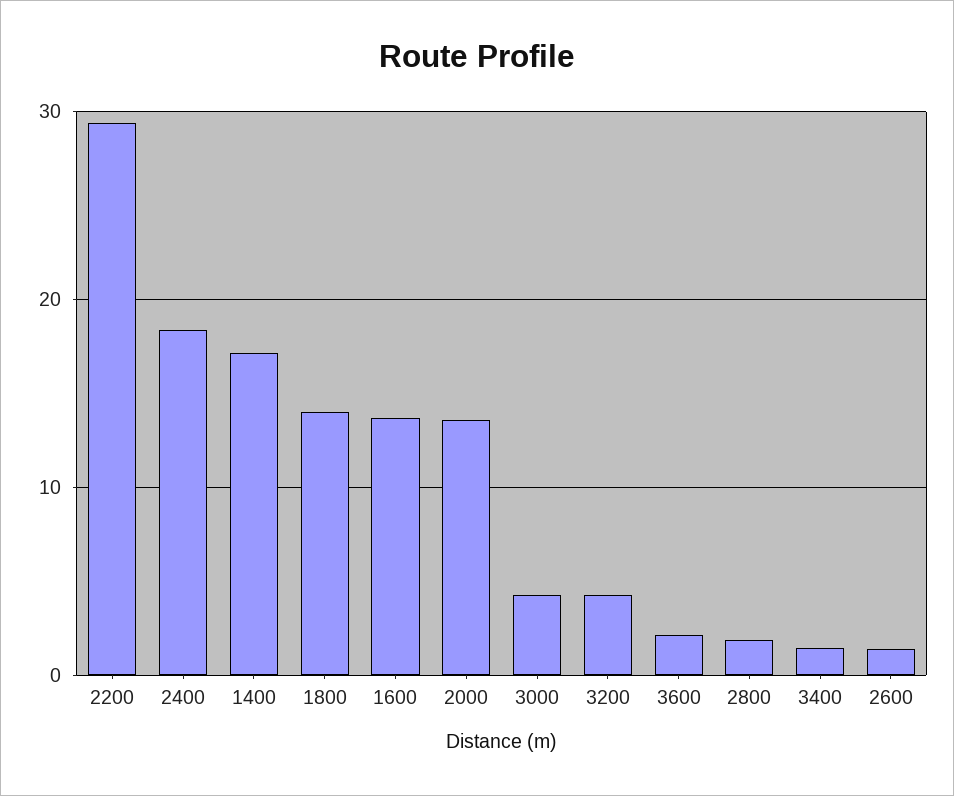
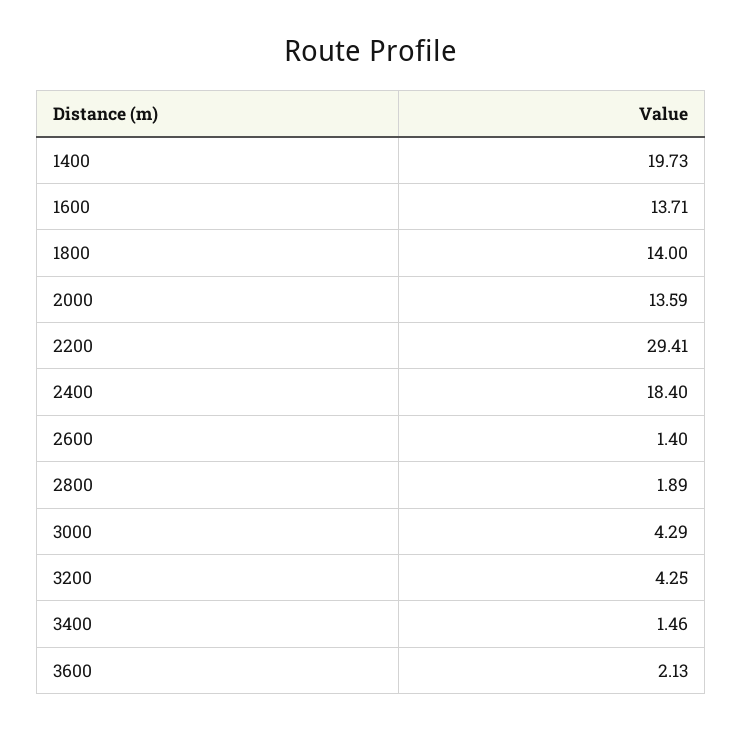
  {
    "2200": 29.41,
    "2400": 18.4,
-   "1400": 17,
+   "1400": 19.73,
    "1800": 14,
    "1600": 13.71,
    "2000": 13.59,
    "3000": 4.29,
    "3200": 4.25,
    "3600": 2.13,
    "2800": 1.89,
    "3400": 1.46,
    "2600": 1.4
  }

